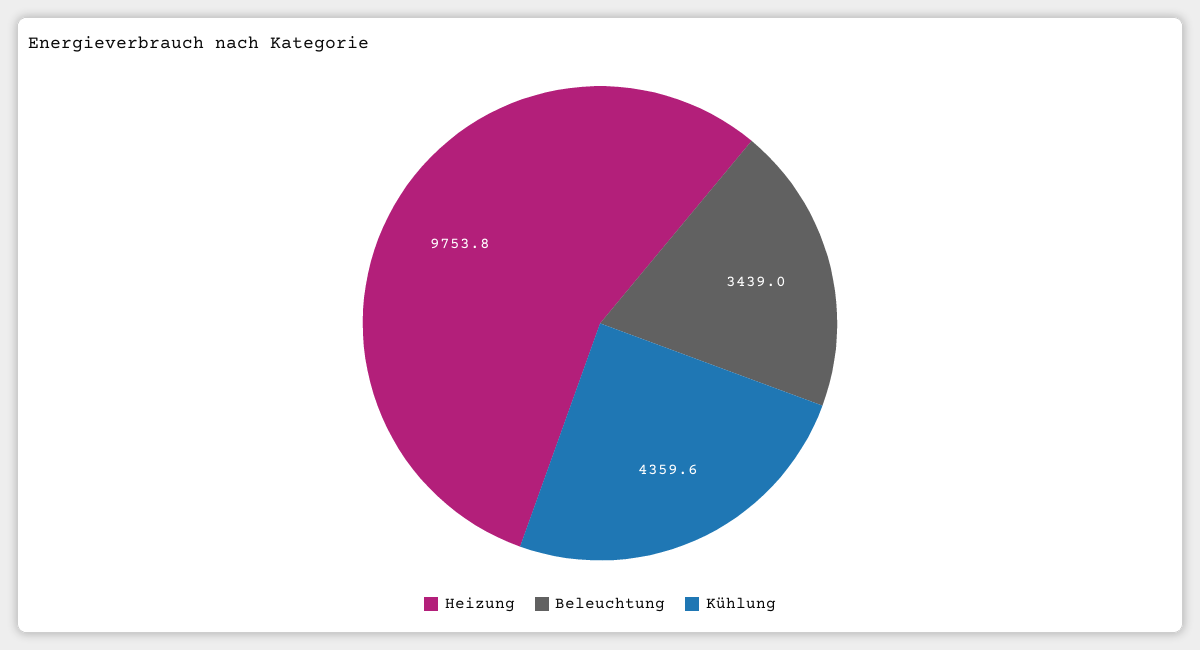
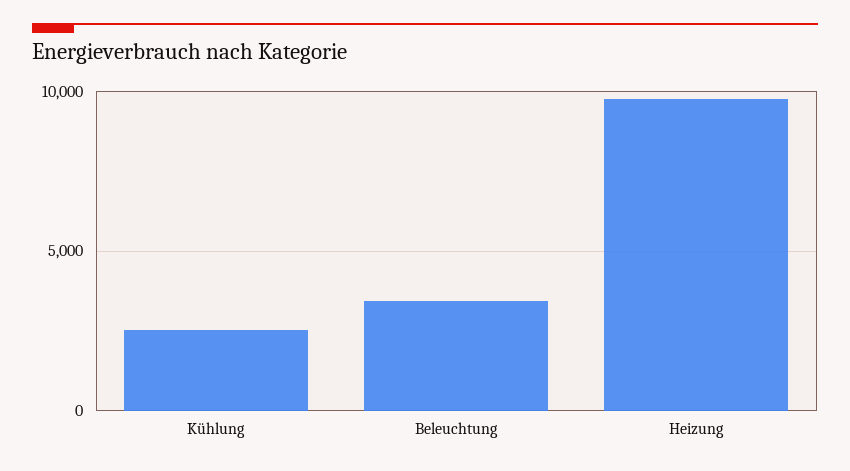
  {
    "Heizung": 9753.8,
    "Beleuchtung": 3439,
-   "Kühlung": 4359.6
+   "Kühlung": 2500
  }

